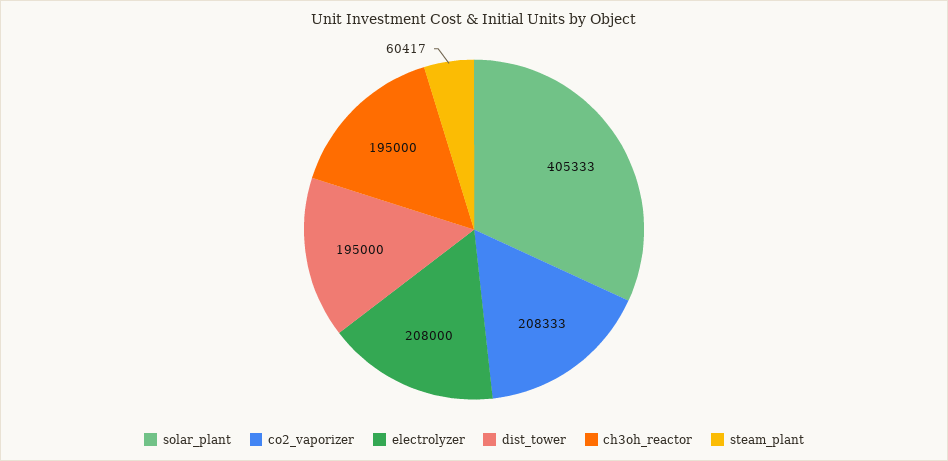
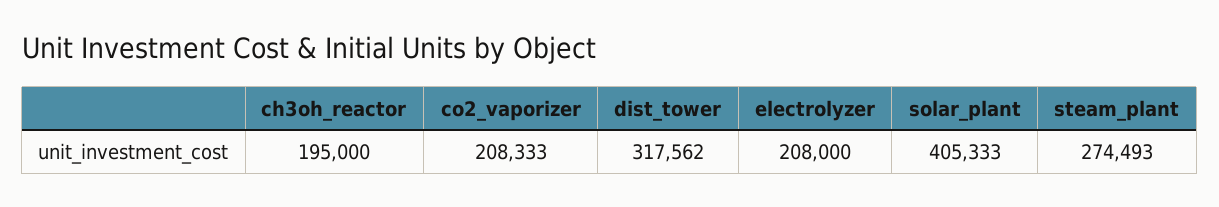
  {
    "solar_plant": 405333,
    "co2_vaporizer": 208333,
    "electrolyzer": 208000,
-   "dist_tower": 195000,
+   "dist_tower": 317562,
    "ch3oh_reactor": 195000,
-   "steam_plant": 60417
+   "steam_plant": 274493
  }

